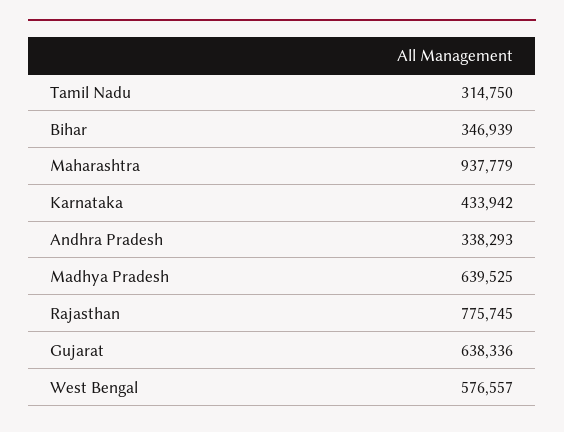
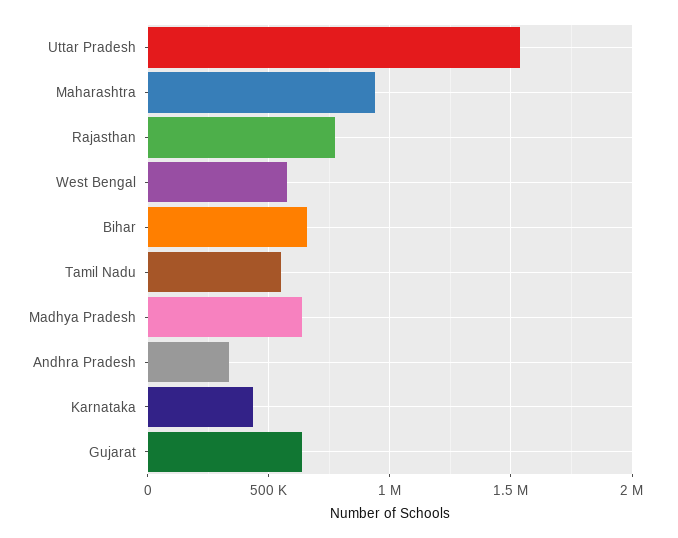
  {
-   "Tamil Nadu": 314750,
+   "Tamil Nadu": 550000,
-   "Bihar": 346939,
+   "Bihar": 650000,
    "Maharashtra": 937779,
    "Karnataka": 433942,
    "Andhra Pradesh": 338293,
    "Madhya Pradesh": 639525,
    "Rajasthan": 775745,
    "Gujarat": 638336,
-   "West Bengal": 576557
+   "West Bengal": 576557,
+   "Uttar Pradesh": 1550000
  }

